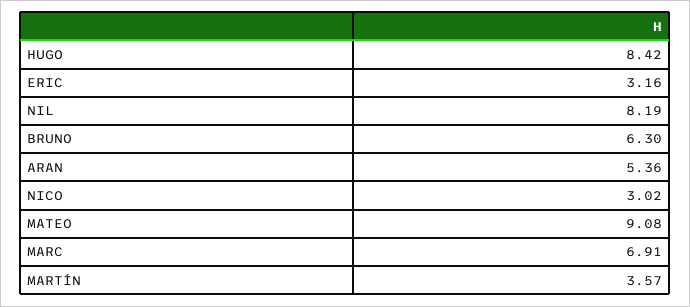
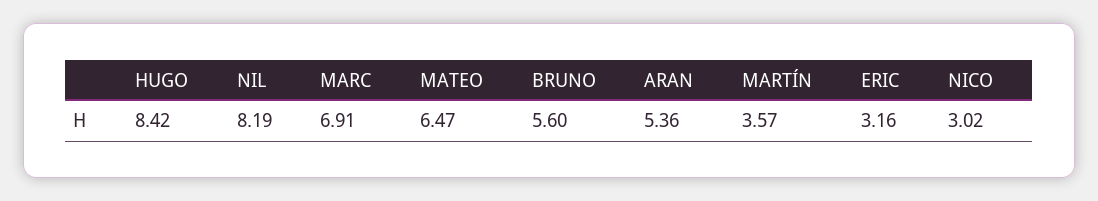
  {
    "HUGO": 8.42,
    "ERIC": 3.16,
    "NIL": 8.19,
-   "BRUNO": 6.3,
+   "BRUNO": 5.6,
    "ARAN": 5.36,
    "NICO": 3.02,
-   "MATEO": 9.08,
+   "MATEO": 6.47,
    "MARC": 6.91,
    "MARTÍN": 3.57
  }

